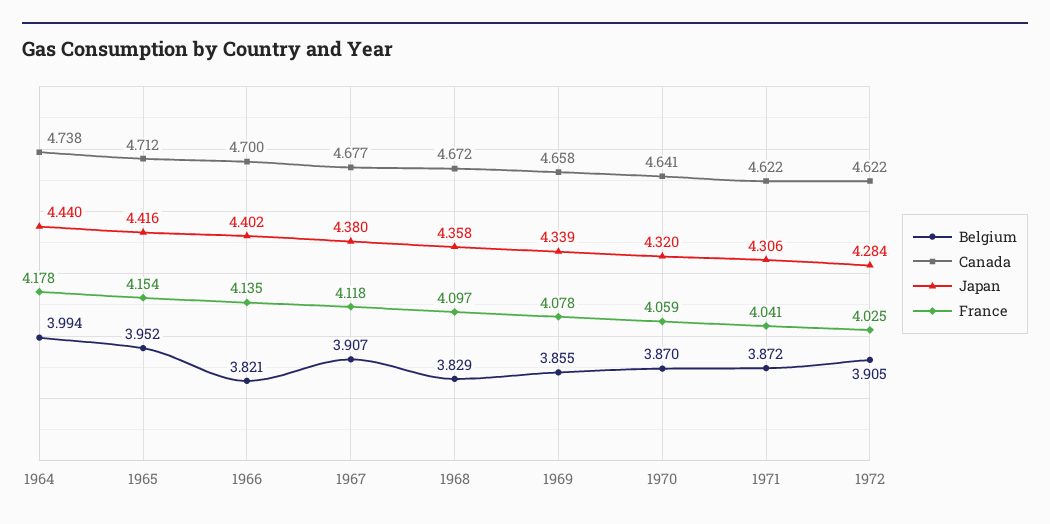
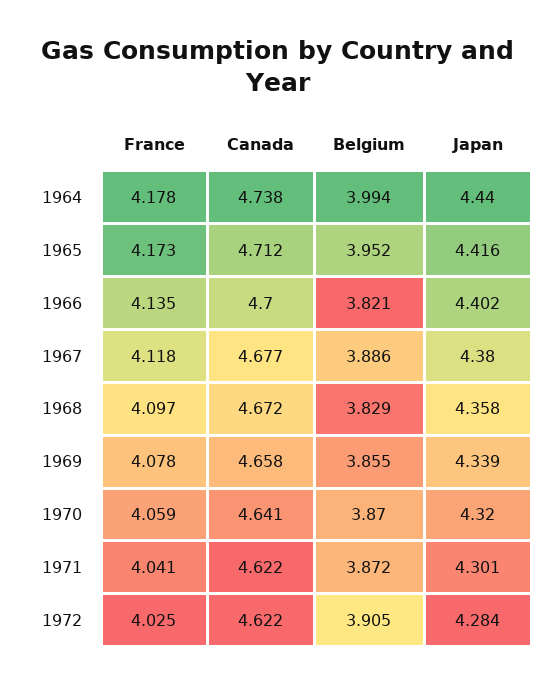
  {
    "Belgium": {
      "1964": 3.994,
      "1965": 3.952,
      "1966": 3.821,
-     "1967": 3.907,
+     "1967": 3.886,
      "1968": 3.829,
      "1969": 3.855,
      "1970": 3.87,
      "1971": 3.872,
      "1972": 3.905
    },
    "Canada": {
      "1964": 4.738,
      "1965": 4.712,
      "1966": 4.7,
      "1967": 4.677,
      "1968": 4.672,
      "1969": 4.658,
      "1970": 4.641,
      "1971": 4.622,
      "1972": 4.622
    },
    "Japan": {
      "1964": 4.44,
      "1965": 4.416,
      "1966": 4.402,
      "1967": 4.38,
      "1968": 4.358,
      "1969": 4.339,
      "1970": 4.32,
-     "1971": 4.306,
+     "1971": 4.301,
      "1972": 4.284
    },
    "France": {
      "1964": 4.178,
-     "1965": 4.154,
+     "1965": 4.173,
      "1966": 4.135,
      "1967": 4.118,
      "1968": 4.097,
      "1969": 4.078,
      "1970": 4.059,
      "1971": 4.041,
      "1972": 4.025
    }
  }

